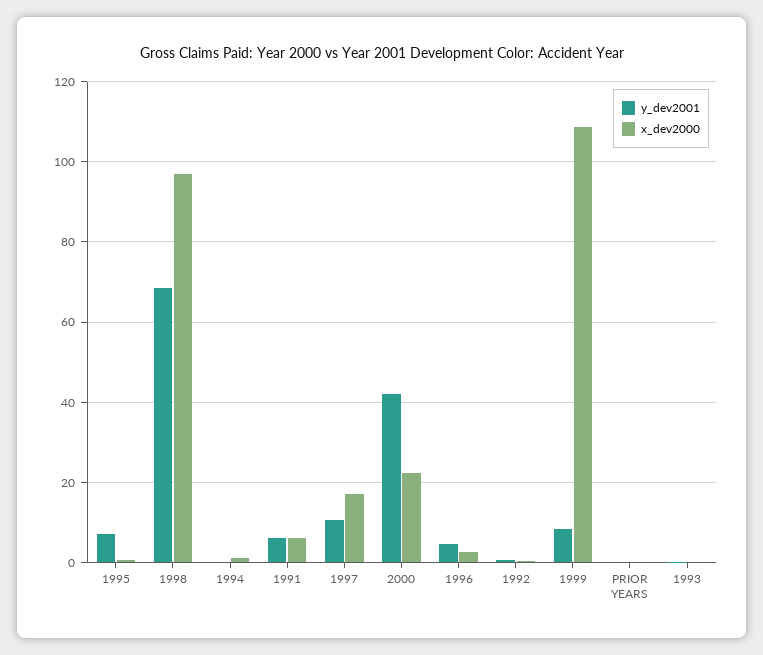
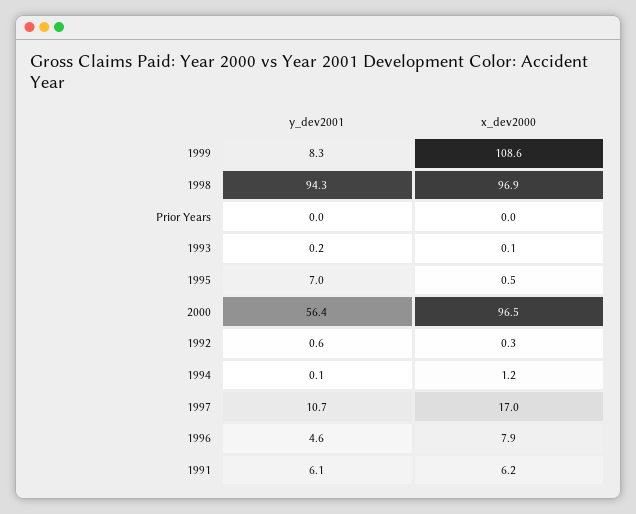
  {
    "y_dev2001": {
      "1995": 7,
-     "1998": 68,
+     "1998": 94.3,
      "1994": 0.1,
      "1991": 6.1,
      "1997": 10.7,
-     "2000": 42,
+     "2000": 56.4,
      "1996": 4.6,
      "1992": 0.6,
      "1999": 8.3,
      "PRIOR YEARS": 0,
      "1993": 0.2
    },
    "x_dev2000": {
      "1995": 0.5,
      "1998": 96.9,
      "1994": 1.2,
      "1991": 6.2,
      "1997": 17,
-     "2000": 22,
+     "2000": 96.5,
-     "1996": 2,
+     "1996": 7.9,
      "1992": 0.3,
      "1999": 108.6,
      "PRIOR YEARS": 0,
      "1993": 0.1
    }
  }

